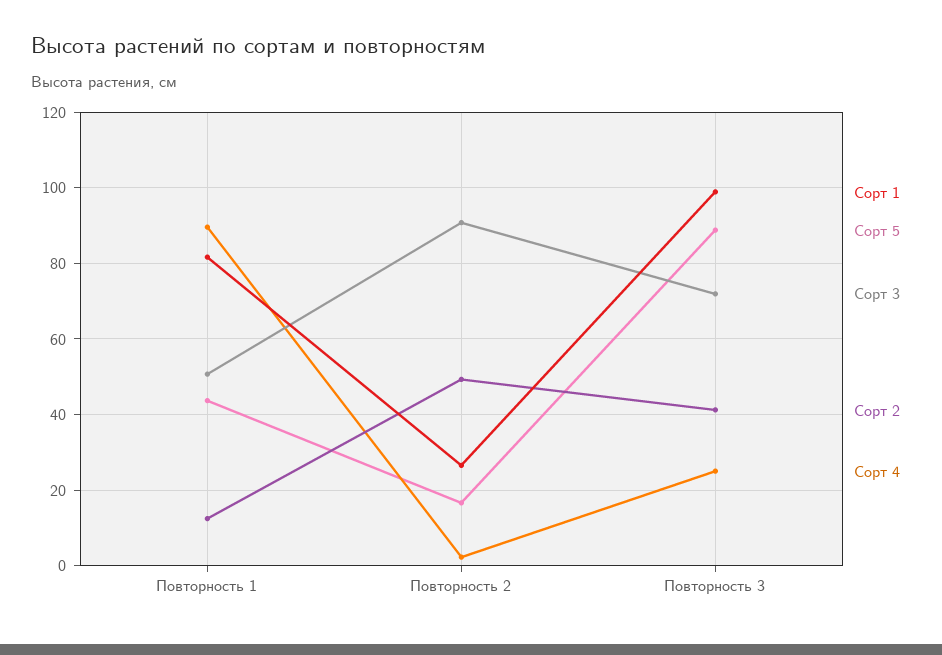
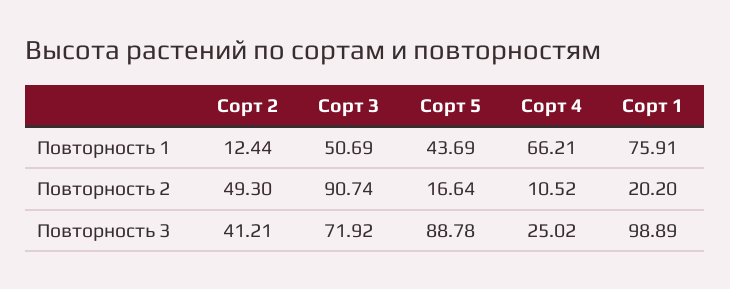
  {
    "Сорт 1": {
-     "Повторность 1": 82,
+     "Повторность 1": 75.91,
-     "Повторность 2": 26,
+     "Повторность 2": 20.2,
      "Повторность 3": 98.89
    },
    "Сорт 5": {
      "Повторность 1": 43.69,
      "Повторность 2": 16.64,
      "Повторность 3": 88.78
    },
    "Сорт 3": {
      "Повторность 1": 50.69,
      "Повторность 2": 90.74,
      "Повторность 3": 71.92
    },
    "Сорт 2": {
      "Повторность 1": 12.44,
      "Повторность 2": 49.3,
      "Повторность 3": 41.21
    },
    "Сорт 4": {
-     "Повторность 1": 90,
+     "Повторность 1": 66.21,
-     "Повторность 2": 2,
+     "Повторность 2": 10.52,
      "Повторность 3": 25.02
    }
  }

